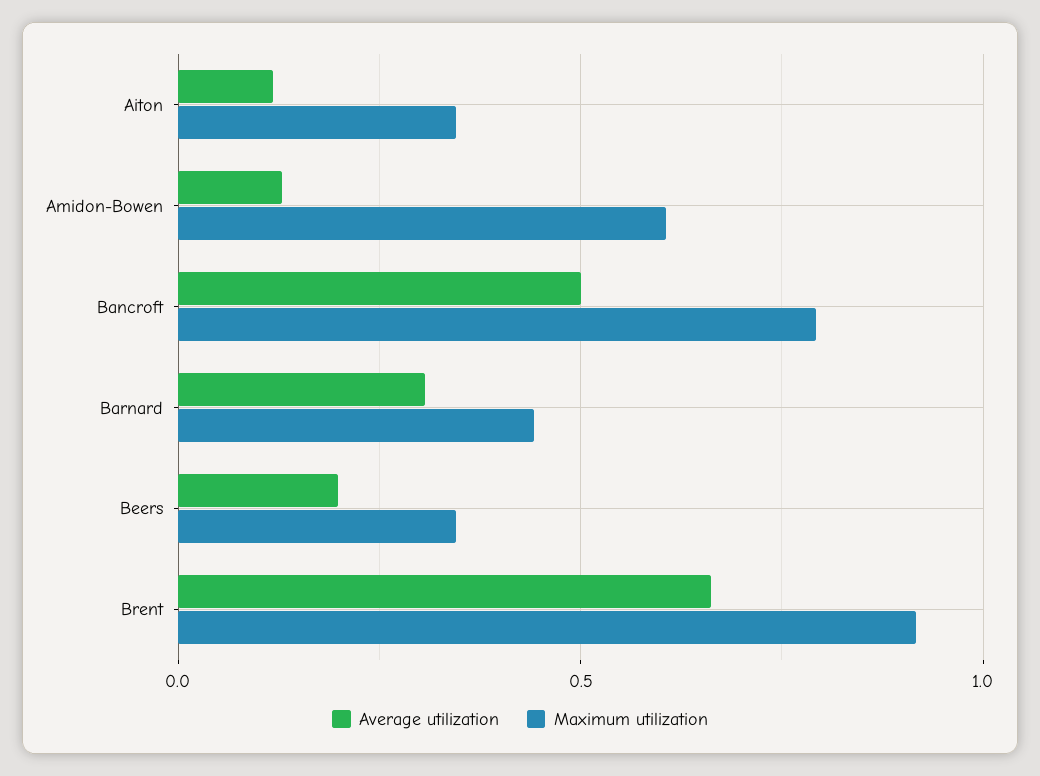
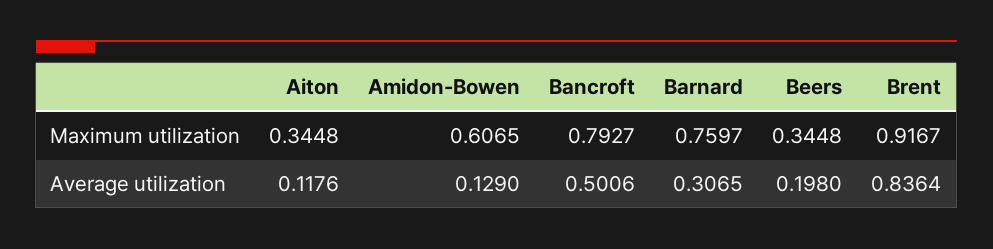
  {
    "Average utilization": {
      "Aiton": 0.1176,
      "Amidon-Bowen": 0.129,
      "Bancroft": 0.5006,
      "Barnard": 0.3065,
      "Beers": 0.198,
-     "Brent": 0.65
+     "Brent": 0.8364
    },
    "Maximum utilization": {
      "Aiton": 0.3448,
      "Amidon-Bowen": 0.6065,
      "Bancroft": 0.7927,
-     "Barnard": 0.45,
+     "Barnard": 0.7597,
      "Beers": 0.3448,
      "Brent": 0.9167
    }
  }

